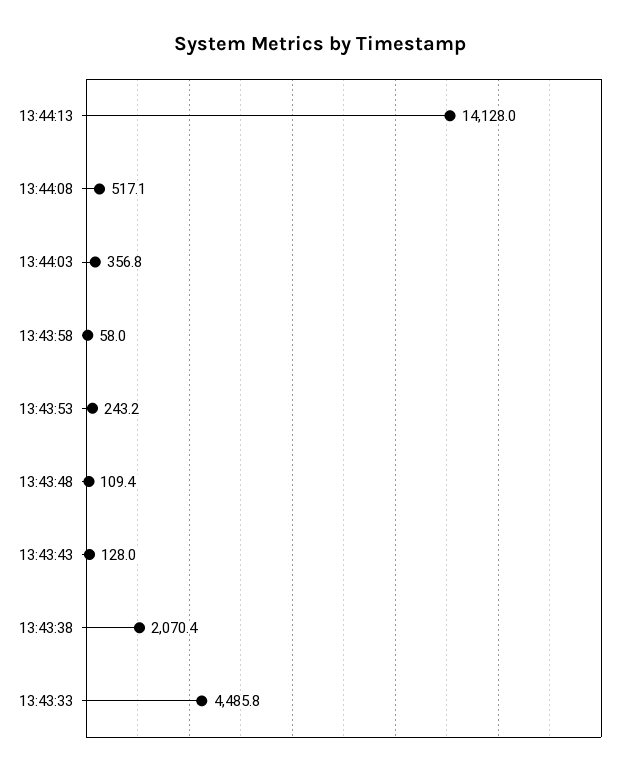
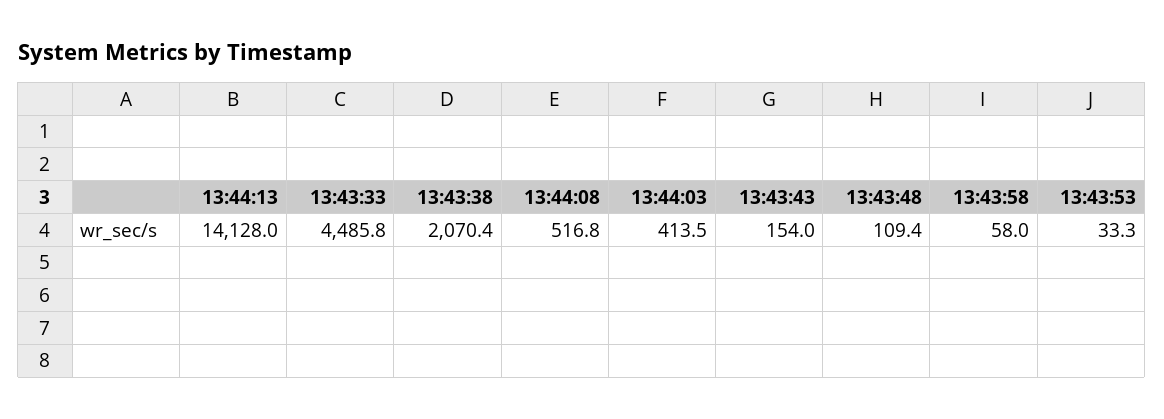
  {
    "13:44:13": 14128,
-   "13:44:08": 517.1,
+   "13:44:08": 516.8,
-   "13:44:03": 356.8,
+   "13:44:03": 413.5,
    "13:43:58": 58,
-   "13:43:53": 243.2,
+   "13:43:53": 33.3,
    "13:43:48": 109.4,
-   "13:43:43": 128,
+   "13:43:43": 154,
    "13:43:38": 2070.4,
    "13:43:33": 4485.8
  }

